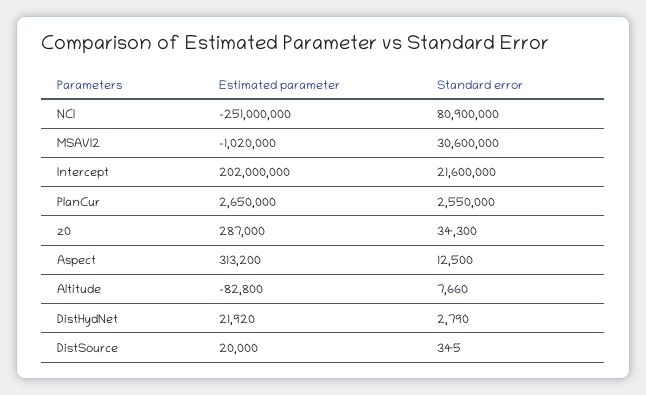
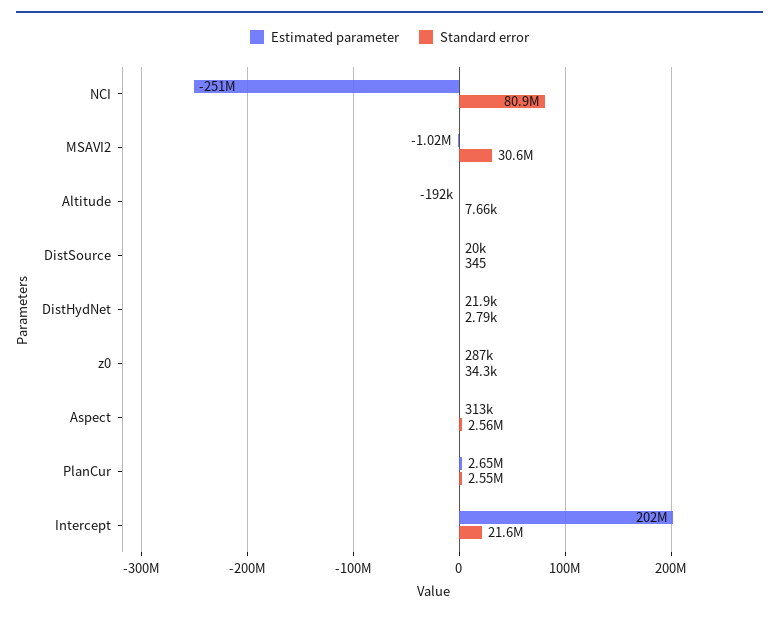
  {
    "Estimated parameter": {
      "NCI": -251000000,
      "MSAVI2": -1020000,
      "Intercept": 202000000,
      "PlanCur": 2650000,
      "z0": 287000,
      "Aspect": 313200,
-     "Altitude": -82800,
+     "Altitude": -192000,
      "DistHydNet": 21920,
      "DistSource": 20000
    },
    "Standard error": {
      "NCI": 80900000,
      "MSAVI2": 30600000,
      "Intercept": 21600000,
      "PlanCur": 2550000,
      "z0": 34300,
-     "Aspect": 12500,
+     "Aspect": 2560000,
      "Altitude": 7660,
      "DistHydNet": 2790,
      "DistSource": 345
    }
  }

